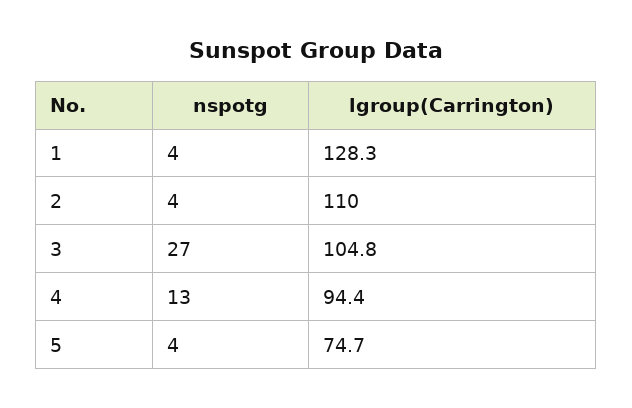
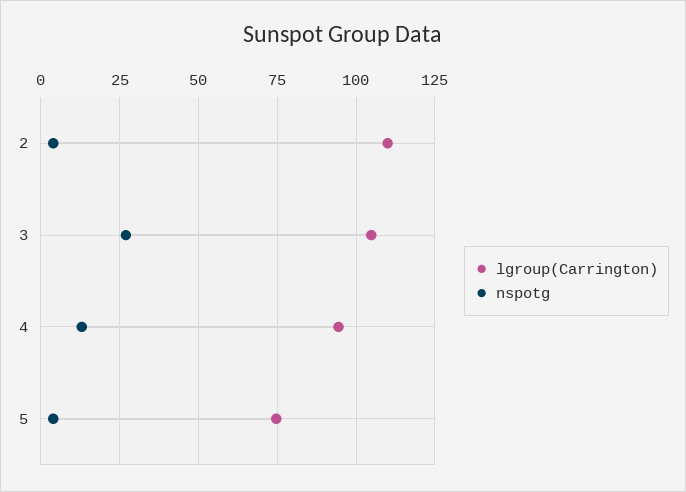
  {
    "nspotg": {
-     "1": 4,
      "2": 4,
      "3": 27,
      "4": 13,
      "5": 4
    },
    "lgroup(Carrington)": {
-     "1": 128.3,
      "2": 110,
      "3": 104.8,
      "4": 94.4,
      "5": 74.7
    }
  }

